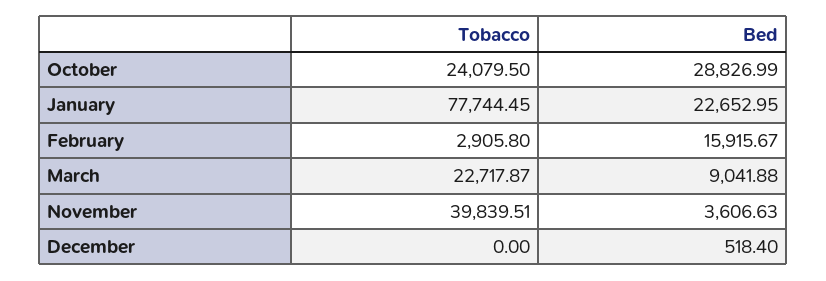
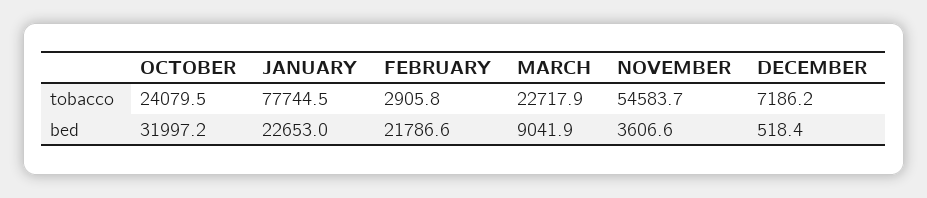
  {
    "Tobacco": {
      "October": 24079.5,
      "January": 77744.45,
      "February": 2905.8,
      "March": 22717.87,
-     "November": 39839.51,
+     "November": 54583.7,
-     "December": 0
+     "December": 7186.2
    },
    "Bed": {
-     "October": 28826.99,
+     "October": 31997.2,
      "January": 22652.95,
-     "February": 15915.67,
+     "February": 21786.6,
      "March": 9041.88,
      "November": 3606.63,
      "December": 518.4
    }
  }

